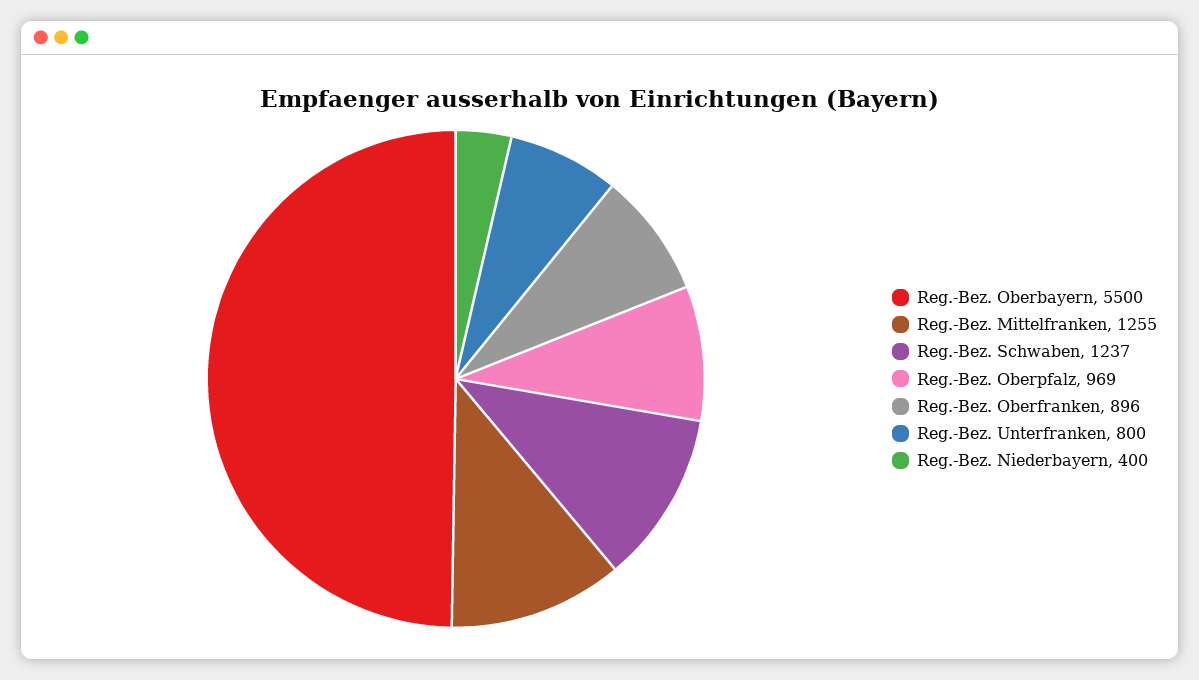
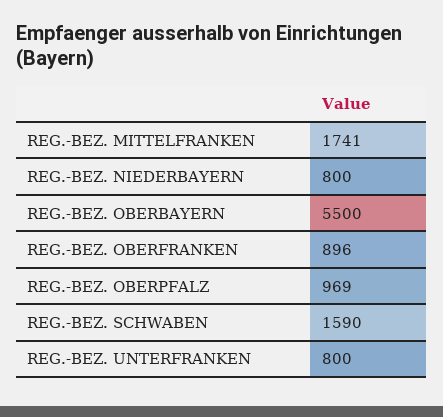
  {
    "Reg.-Bez. Oberbayern": 5500,
-   "Reg.-Bez. Mittelfranken": 1255,
+   "Reg.-Bez. Mittelfranken": 1741,
-   "Reg.-Bez. Schwaben": 1237,
+   "Reg.-Bez. Schwaben": 1590,
    "Reg.-Bez. Oberpfalz": 969,
    "Reg.-Bez. Oberfranken": 896,
    "Reg.-Bez. Unterfranken": 800,
-   "Reg.-Bez. Niederbayern": 400
+   "Reg.-Bez. Niederbayern": 800
  }

